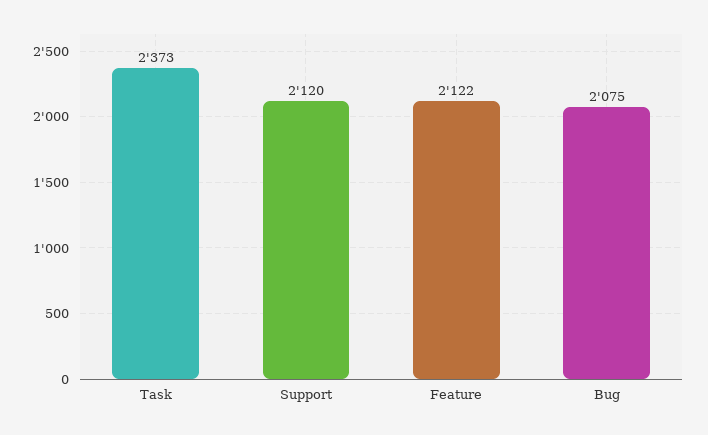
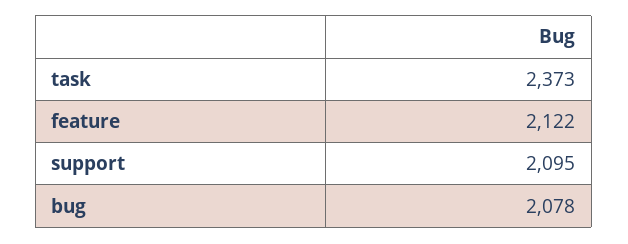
  {
    "Task": 2373,
-   "Support": 2120,
+   "Support": 2095,
    "Feature": 2122,
-   "Bug": 2075
+   "Bug": 2078
  }

